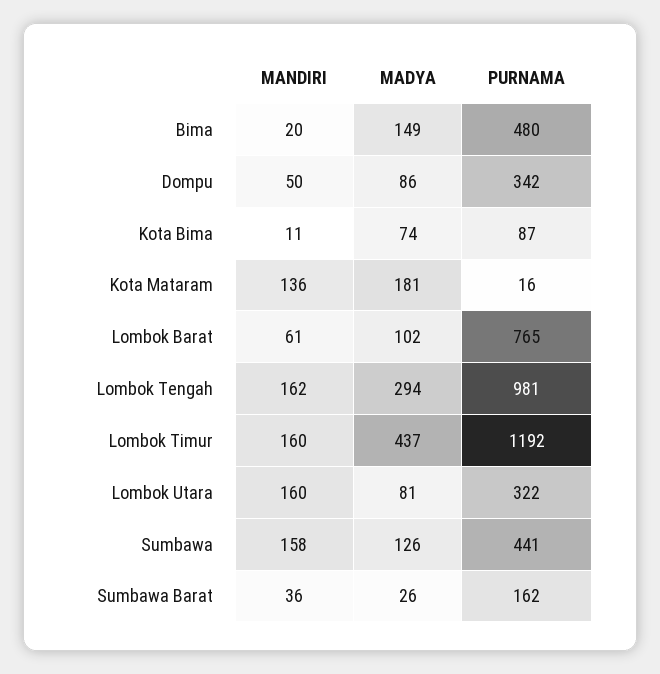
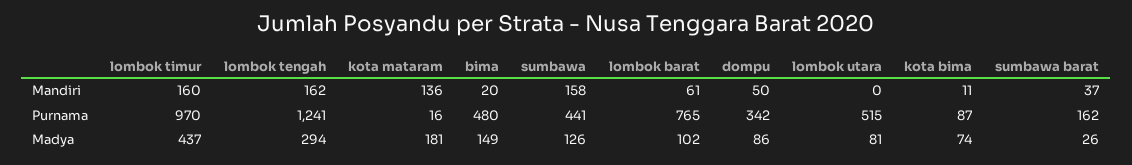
  {
    "MANDIRI": {
      "Bima": 20,
      "Dompu": 50,
      "Kota Bima": 11,
      "Kota Mataram": 136,
      "Lombok Barat": 61,
      "Lombok Tengah": 162,
      "Lombok Timur": 160,
-     "Lombok Utara": 160,
+     "Lombok Utara": 0,
      "Sumbawa": 158,
-     "Sumbawa Barat": 36
+     "Sumbawa Barat": 37
    },
    "MADYA": {
      "Bima": 149,
      "Dompu": 86,
      "Kota Bima": 74,
      "Kota Mataram": 181,
      "Lombok Barat": 102,
      "Lombok Tengah": 294,
      "Lombok Timur": 437,
      "Lombok Utara": 81,
      "Sumbawa": 126,
      "Sumbawa Barat": 26
    },
    "PURNAMA": {
      "Bima": 480,
      "Dompu": 342,
      "Kota Bima": 87,
      "Kota Mataram": 16,
      "Lombok Barat": 765,
-     "Lombok Tengah": 981,
+     "Lombok Tengah": 1241,
-     "Lombok Timur": 1192,
+     "Lombok Timur": 970,
-     "Lombok Utara": 322,
+     "Lombok Utara": 515,
      "Sumbawa": 441,
      "Sumbawa Barat": 162
    }
  }

